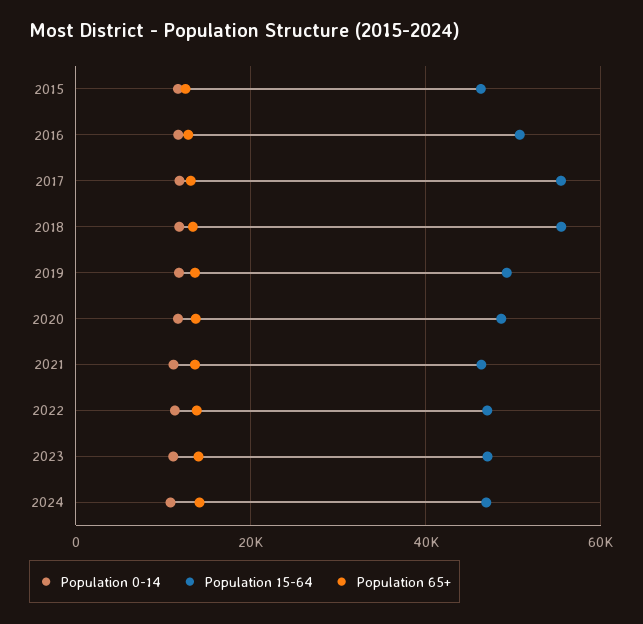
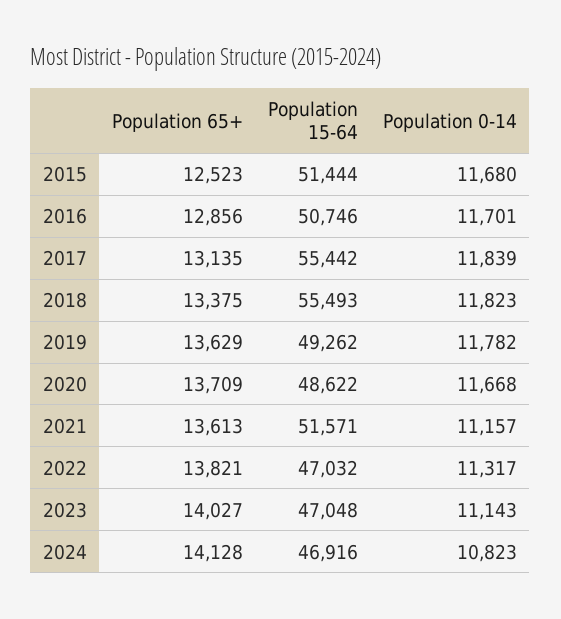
  {
    "Population 0-14": {
      "2015": 11680,
      "2016": 11701,
      "2017": 11839,
      "2018": 11823,
      "2019": 11782,
      "2020": 11668,
      "2021": 11157,
      "2022": 11317,
      "2023": 11143,
      "2024": 10823
    },
    "Population 15-64": {
-     "2015": 46000,
+     "2015": 51444,
      "2016": 50746,
      "2017": 55442,
      "2018": 55493,
      "2019": 49262,
      "2020": 48622,
-     "2021": 46000,
+     "2021": 51571,
      "2022": 47032,
      "2023": 47048,
      "2024": 46916
    },
    "Population 65+": {
      "2015": 12523,
      "2016": 12856,
      "2017": 13135,
      "2018": 13375,
      "2019": 13629,
      "2020": 13709,
      "2021": 13613,
      "2022": 13821,
      "2023": 14027,
      "2024": 14128
    }
  }

